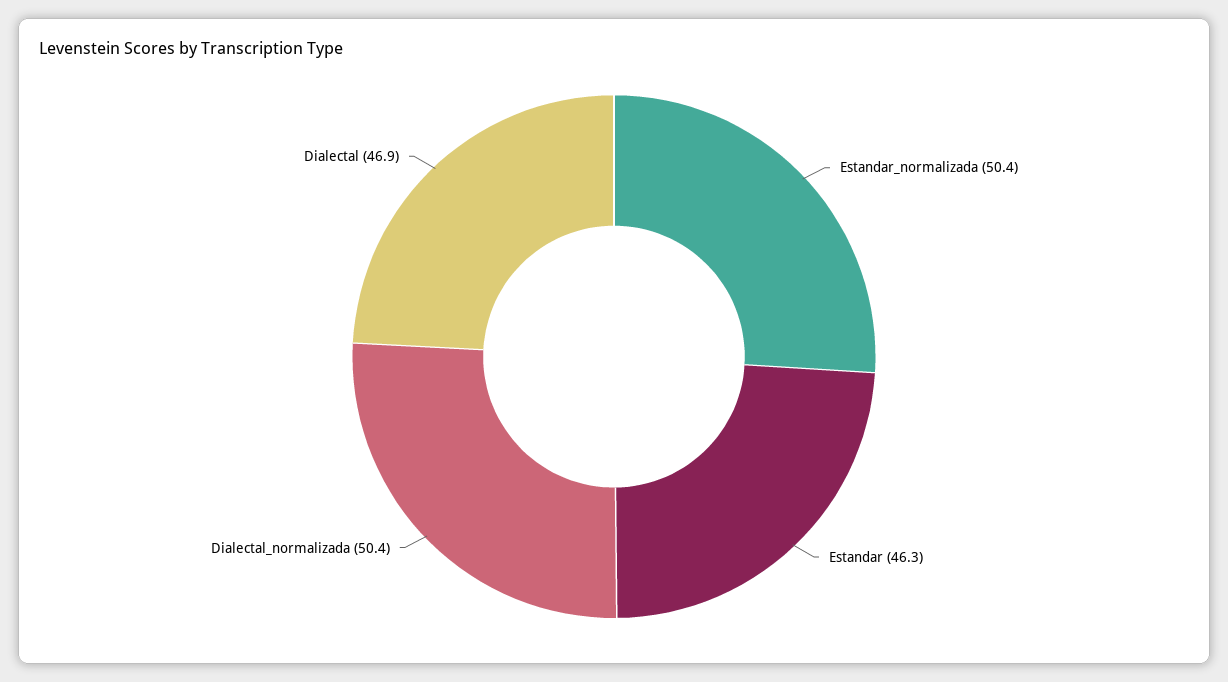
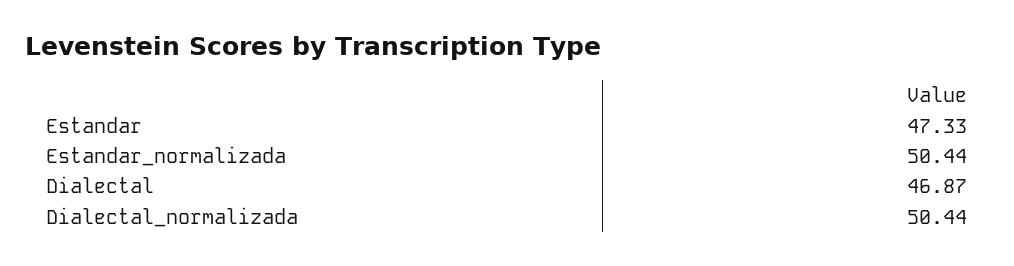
  {
    "Estandar_normalizada": 50.44,
-   "Estandar": 46.3,
+   "Estandar": 47.33,
    "Dialectal_normalizada": 50.44,
    "Dialectal": 46.87
  }

